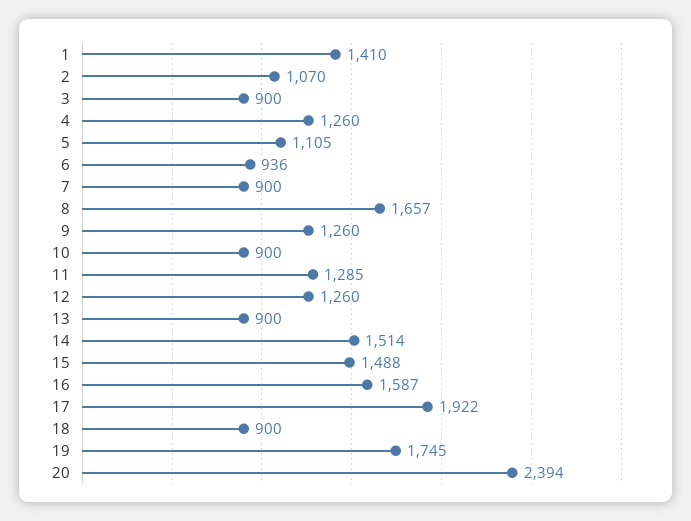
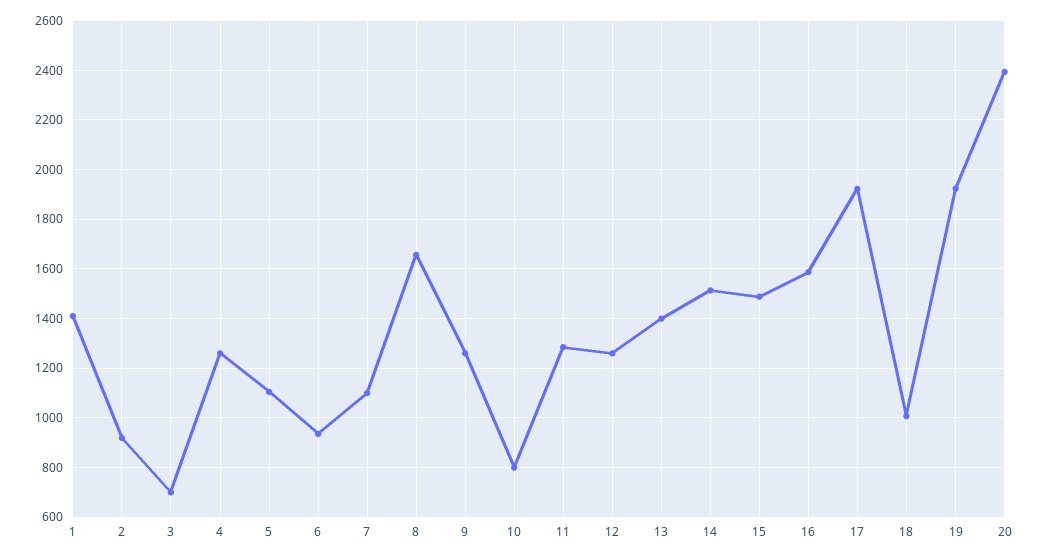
  {
    "1": 1410,
-   "2": 1070,
+   "2": 925,
-   "3": 900,
+   "3": 700,
    "4": 1260,
    "5": 1105,
    "6": 936,
-   "7": 900,
+   "7": 1100,
    "8": 1657,
    "9": 1260,
-   "10": 900,
+   "10": 800,
    "11": 1285,
    "12": 1260,
-   "13": 900,
+   "13": 1400,
    "14": 1514,
    "15": 1488,
    "16": 1587,
    "17": 1922,
-   "18": 900,
+   "18": 1000,
-   "19": 1745,
+   "19": 1925,
    "20": 2394
  }

